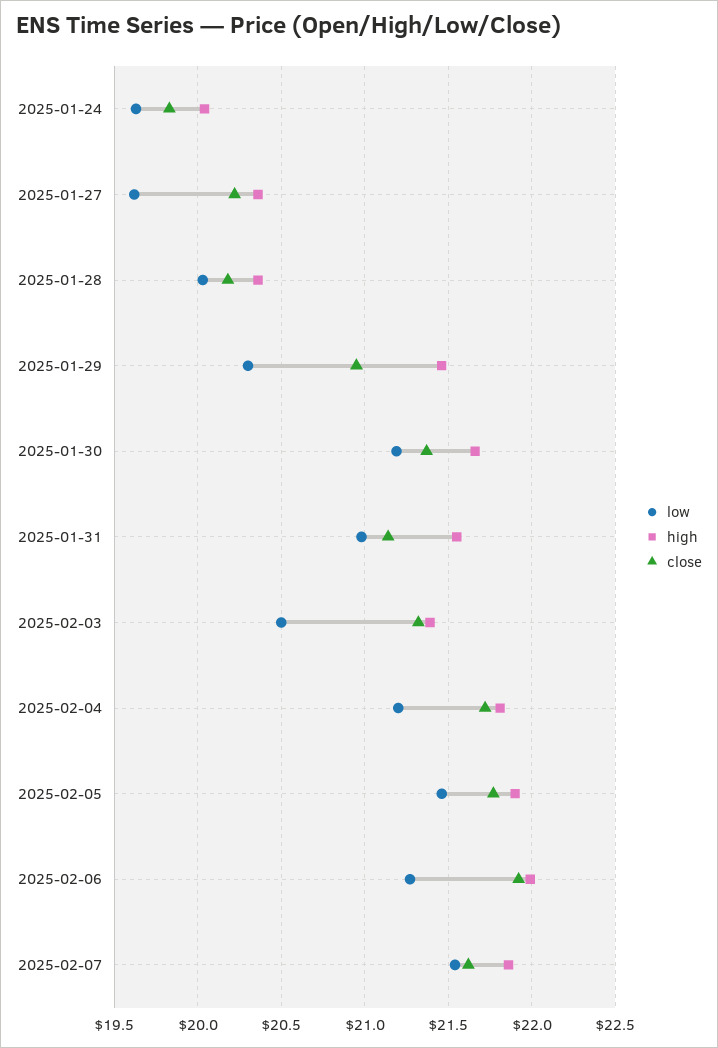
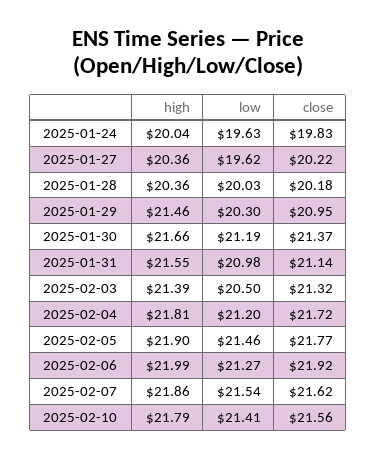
  {
    "low": {
      "2025-01-24": 19.63,
      "2025-01-27": 19.62,
      "2025-01-28": 20.03,
      "2025-01-29": 20.3,
      "2025-01-30": 21.19,
      "2025-01-31": 20.98,
      "2025-02-03": 20.5,
      "2025-02-04": 21.2,
      "2025-02-05": 21.46,
      "2025-02-06": 21.27,
-     "2025-02-07": 21.54
+     "2025-02-07": 21.54,
+     "2025-02-10": 21.41
    },
    "high": {
      "2025-01-24": 20.04,
      "2025-01-27": 20.36,
      "2025-01-28": 20.36,
      "2025-01-29": 21.46,
      "2025-01-30": 21.66,
      "2025-01-31": 21.55,
      "2025-02-03": 21.39,
      "2025-02-04": 21.81,
      "2025-02-05": 21.9,
      "2025-02-06": 21.99,
-     "2025-02-07": 21.86
+     "2025-02-07": 21.86,
+     "2025-02-10": 21.79
    },
    "close": {
      "2025-01-24": 19.83,
      "2025-01-27": 20.22,
      "2025-01-28": 20.18,
      "2025-01-29": 20.95,
      "2025-01-30": 21.37,
      "2025-01-31": 21.14,
      "2025-02-03": 21.32,
      "2025-02-04": 21.72,
      "2025-02-05": 21.77,
      "2025-02-06": 21.92,
-     "2025-02-07": 21.62
+     "2025-02-07": 21.62,
+     "2025-02-10": 21.56
    }
  }

